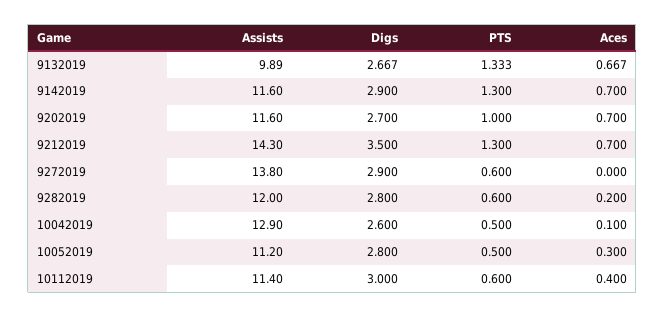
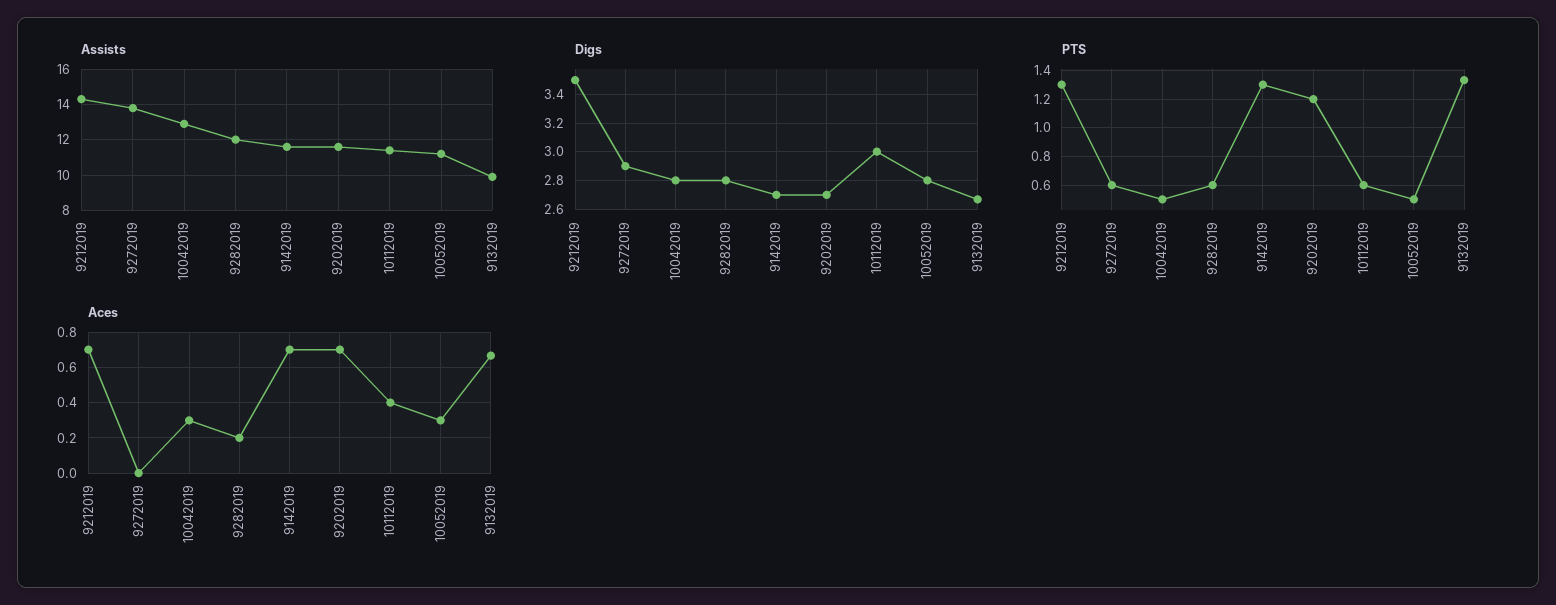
  {
    "Assists": {
      "9132019": 9.89,
      "9142019": 11.6,
      "9202019": 11.6,
      "9212019": 14.3,
      "9272019": 13.8,
      "9282019": 12,
      "10042019": 12.9,
      "10052019": 11.2,
      "10112019": 11.4
    },
    "Digs": {
      "9132019": 2.667,
-     "9142019": 2.9,
+     "9142019": 2.7,
      "9202019": 2.7,
      "9212019": 3.5,
      "9272019": 2.9,
      "9282019": 2.8,
-     "10042019": 2.6,
+     "10042019": 2.8,
      "10052019": 2.8,
      "10112019": 3
    },
    "PTS": {
      "9132019": 1.333,
      "9142019": 1.3,
-     "9202019": 1,
+     "9202019": 1.2,
      "9212019": 1.3,
      "9272019": 0.6,
      "9282019": 0.6,
      "10042019": 0.5,
      "10052019": 0.5,
      "10112019": 0.6
    },
    "Aces": {
      "9132019": 0.667,
      "9142019": 0.7,
      "9202019": 0.7,
      "9212019": 0.7,
      "9272019": 0,
      "9282019": 0.2,
-     "10042019": 0.1,
+     "10042019": 0.3,
      "10052019": 0.3,
      "10112019": 0.4
    }
  }

